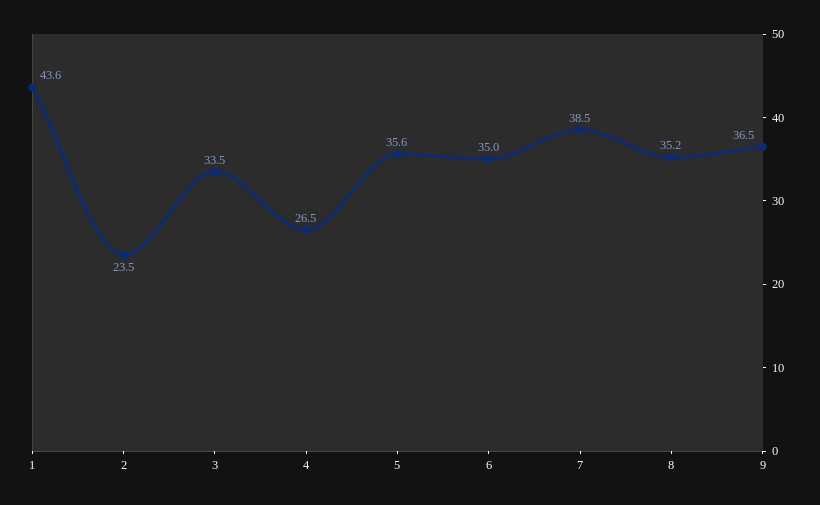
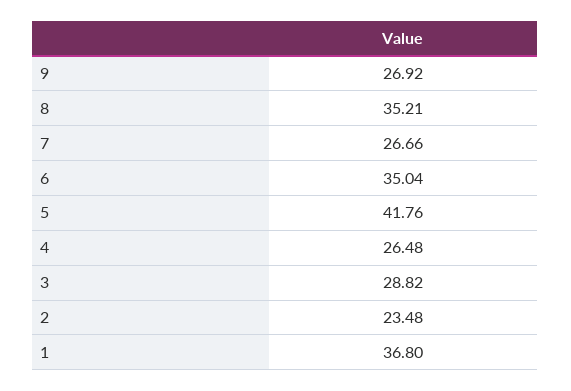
  {
-   "1": 43.6,
+   "1": 36.8,
    "2": 23.48,
-   "3": 33.5,
+   "3": 28.82,
    "4": 26.48,
-   "5": 35.6,
+   "5": 41.76,
    "6": 35.04,
-   "7": 38.5,
+   "7": 26.66,
    "8": 35.21,
-   "9": 36.5
+   "9": 26.92
  }

